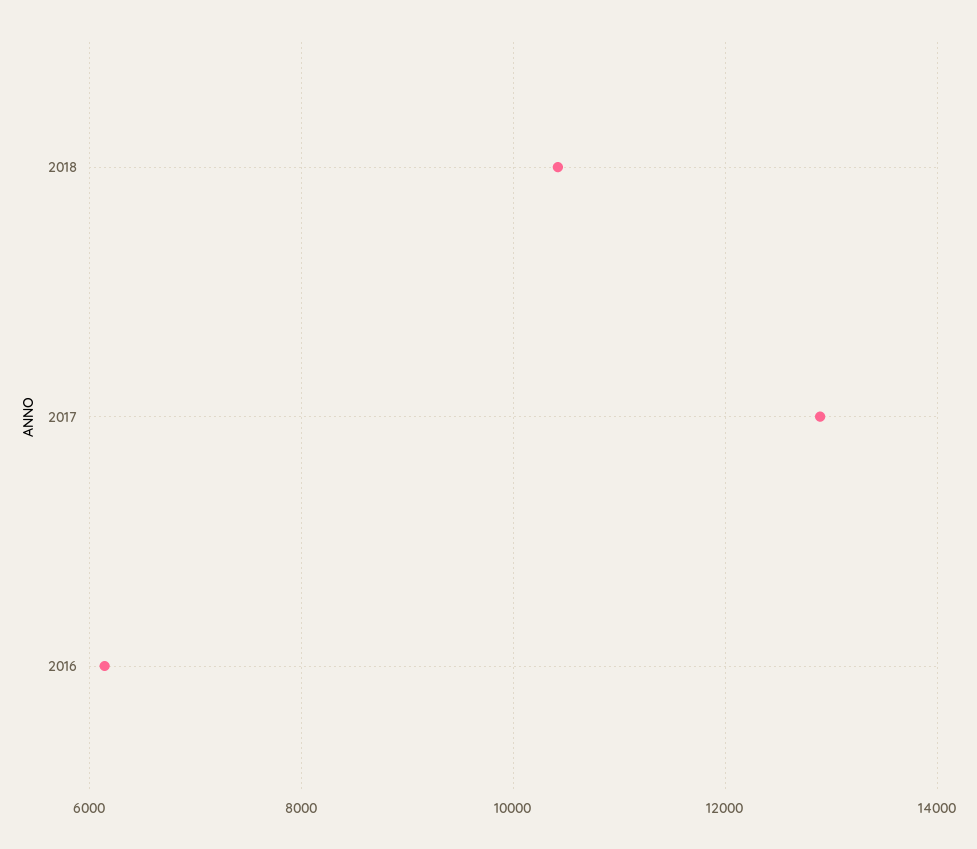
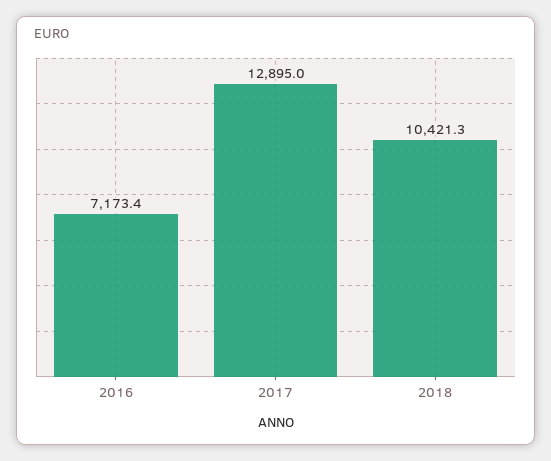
  {
    "2018": 10421.3,
    "2017": 12895,
-   "2016": 6200
+   "2016": 7173.4
  }

